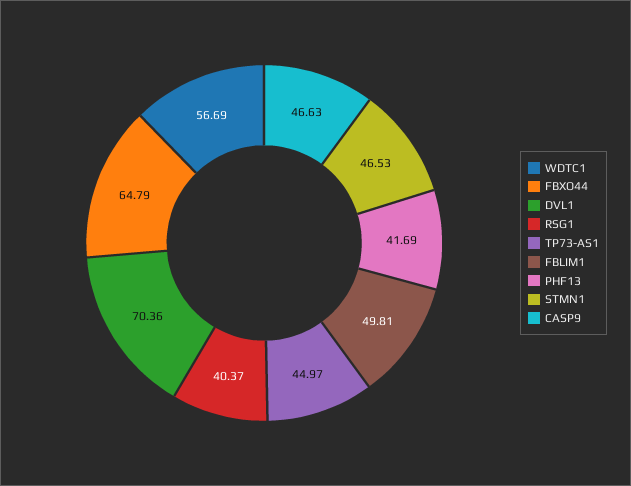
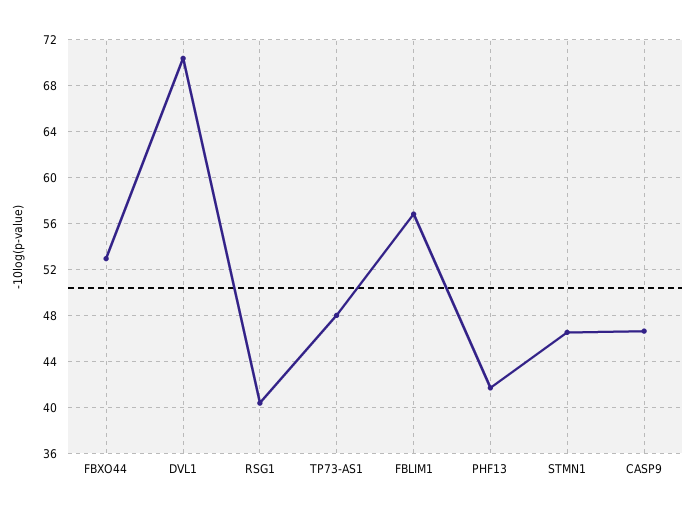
  {
-   "WDTC1": 56.69,
-   "FBXO44": 64.79,
+   "FBXO44": 53,
    "DVL1": 70.36,
    "RSG1": 40.37,
-   "TP73-AS1": 44.97,
+   "TP73-AS1": 48,
-   "FBLIM1": 49.81,
+   "FBLIM1": 57,
    "PHF13": 41.69,
    "STMN1": 46.53,
    "CASP9": 46.63
  }

